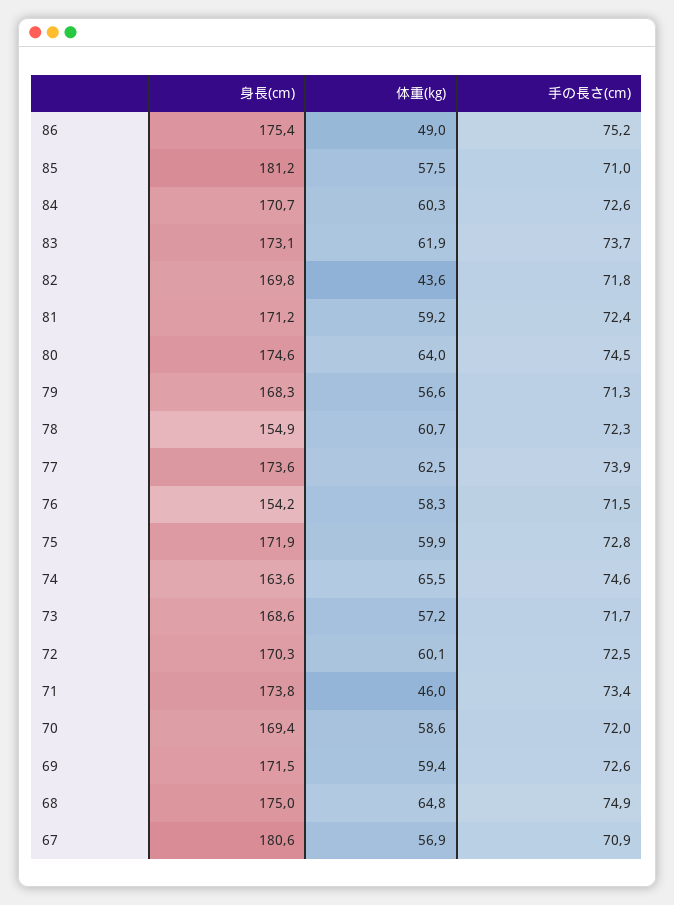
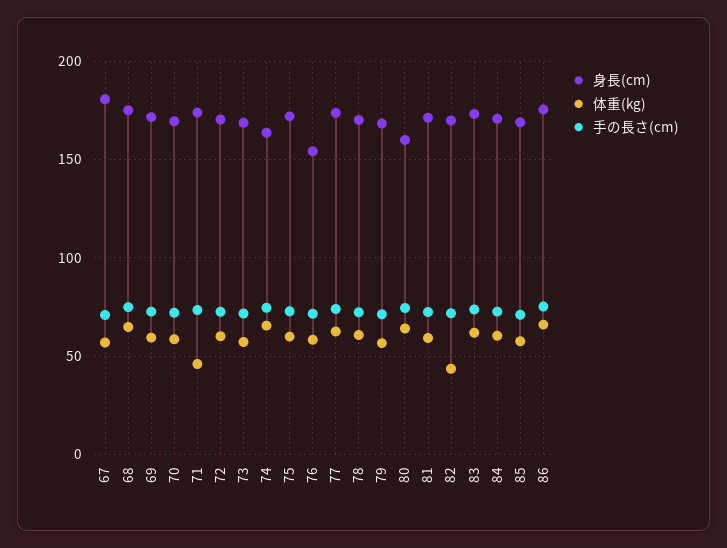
  {
    "身長(cm)": {
      "86": 175.4,
-     "85": 181.2,
+     "85": 170,
      "84": 170.7,
      "83": 173.1,
      "82": 169.8,
      "81": 171.2,
-     "80": 174.6,
+     "80": 160,
      "79": 168.3,
-     "78": 154.9,
+     "78": 170,
      "77": 173.6,
      "76": 154.2,
      "75": 171.9,
      "74": 163.6,
      "73": 168.6,
      "72": 170.3,
      "71": 173.8,
      "70": 169.4,
      "69": 171.5,
      "68": 175,
      "67": 180.6
    },
    "体重(kg)": {
-     "86": 49,
+     "86": 65,
      "85": 57.5,
      "84": 60.3,
      "83": 61.9,
      "82": 43.6,
      "81": 59.2,
      "80": 64,
      "79": 56.6,
      "78": 60.7,
      "77": 62.5,
      "76": 58.3,
      "75": 59.9,
      "74": 65.5,
      "73": 57.2,
      "72": 60.1,
      "71": 46,
      "70": 58.6,
      "69": 59.4,
      "68": 64.8,
      "67": 56.9
    },
    "手の長さ(cm)": {
      "86": 75.2,
      "85": 71,
      "84": 72.6,
      "83": 73.7,
      "82": 71.8,
      "81": 72.4,
      "80": 74.5,
      "79": 71.3,
      "78": 72.3,
      "77": 73.9,
      "76": 71.5,
      "75": 72.8,
      "74": 74.6,
      "73": 71.7,
      "72": 72.5,
      "71": 73.4,
      "70": 72,
      "69": 72.6,
      "68": 74.9,
      "67": 70.9
    }
  }

